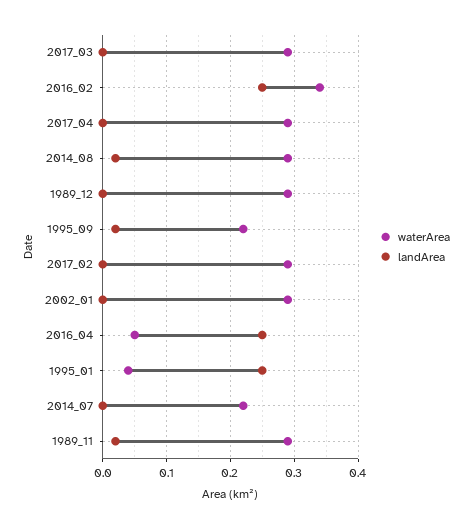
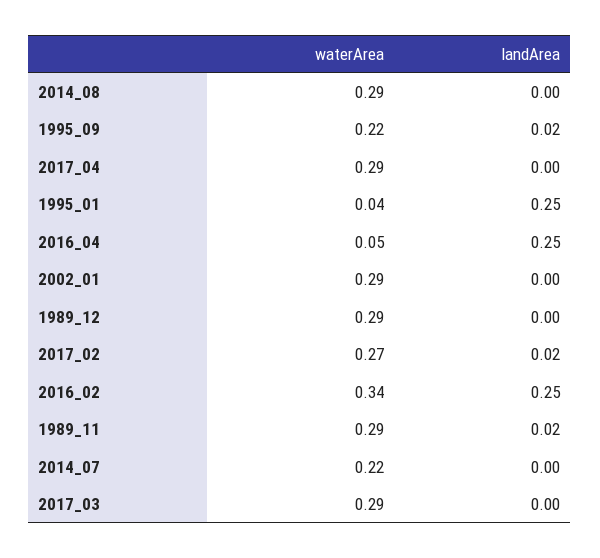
  {
    "waterArea": {
      "2017_03": 0.29,
      "2016_02": 0.34,
      "2017_04": 0.29,
      "2014_08": 0.29,
      "1989_12": 0.29,
      "1995_09": 0.22,
-     "2017_02": 0.29,
+     "2017_02": 0.27,
      "2002_01": 0.29,
      "2016_04": 0.05,
      "1995_01": 0.04,
      "2014_07": 0.22,
      "1989_11": 0.29
    },
    "landArea": {
      "2017_03": 0,
      "2016_02": 0.25,
      "2017_04": 0,
-     "2014_08": 0.02,
+     "2014_08": 0,
      "1989_12": 0,
      "1995_09": 0.02,
-     "2017_02": 0,
+     "2017_02": 0.02,
      "2002_01": 0,
      "2016_04": 0.25,
      "1995_01": 0.25,
      "2014_07": 0,
      "1989_11": 0.02
    }
  }

